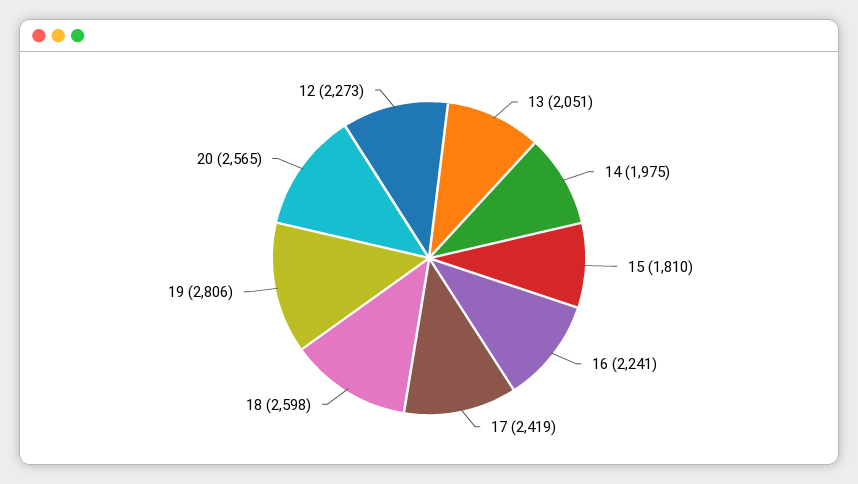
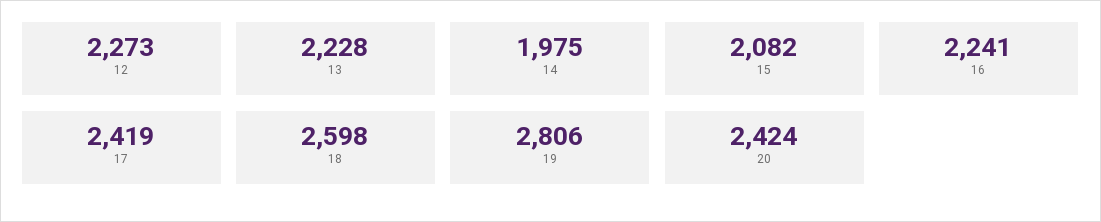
  {
-   "13": 2051,
+   "13": 2228,
    "14": 1975,
-   "15": 1810,
+   "15": 2082,
    "16": 2241,
    "17": 2419,
    "18": 2598,
    "19": 2806,
-   "20": 2565,
+   "20": 2424,
    "12": 2273
  }

